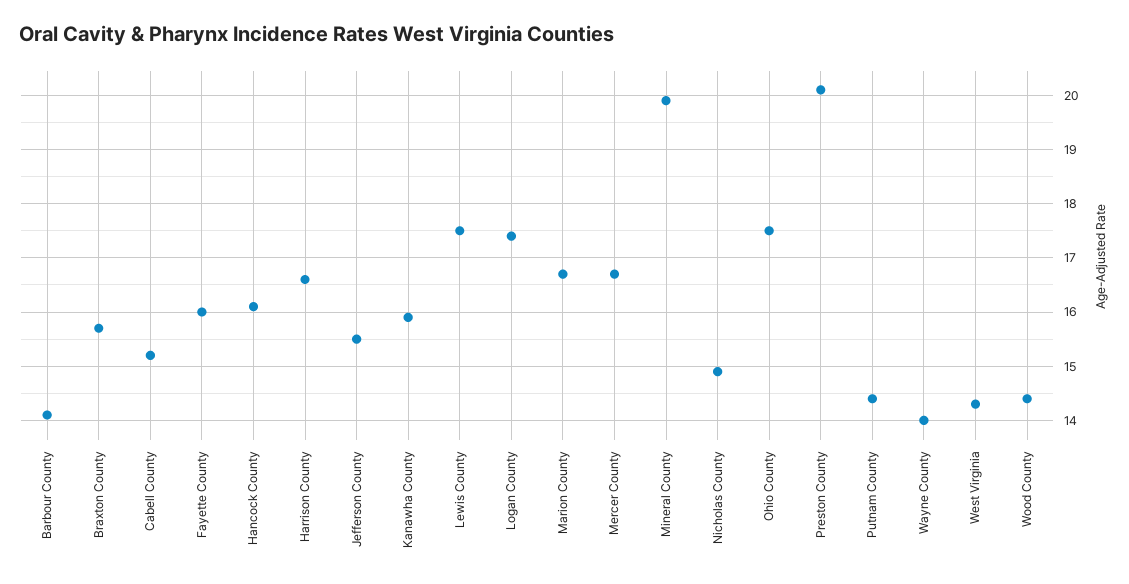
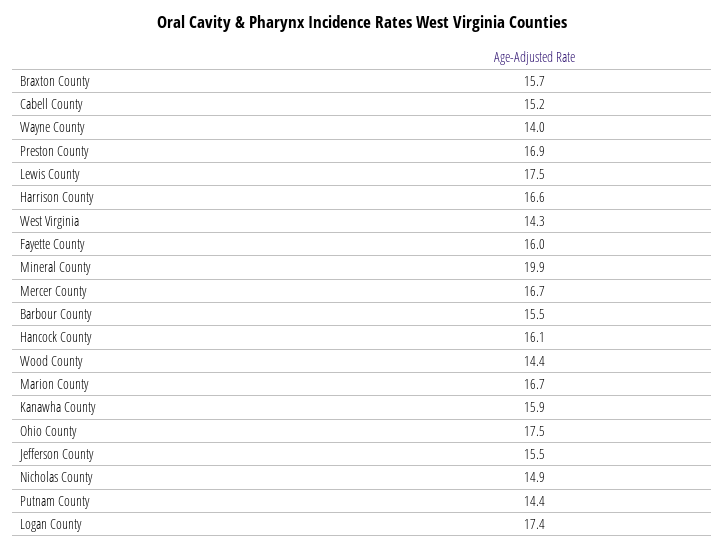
  {
-   "Barbour County": 14,
+   "Barbour County": 15.5,
    "Braxton County": 15.7,
    "Cabell County": 15.2,
    "Fayette County": 16,
    "Hancock County": 16.1,
    "Harrison County": 16.6,
    "Jefferson County": 15.5,
    "Kanawha County": 15.9,
    "Lewis County": 17.5,
    "Logan County": 17.4,
    "Marion County": 16.7,
    "Mercer County": 16.7,
    "Mineral County": 19.9,
    "Nicholas County": 14.9,
    "Ohio County": 17.5,
-   "Preston County": 20,
+   "Preston County": 16.9,
    "Putnam County": 14.4,
    "Wayne County": 14,
    "West Virginia": 14.3,
    "Wood County": 14.4
  }

